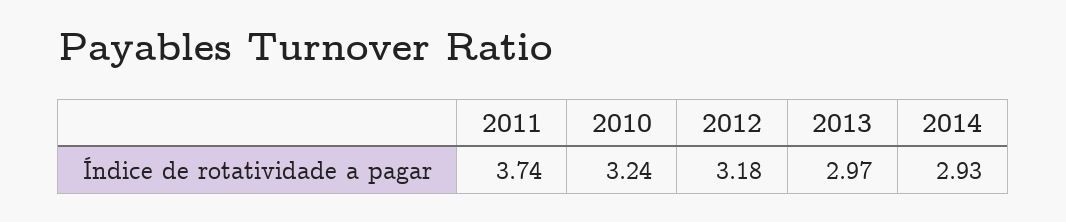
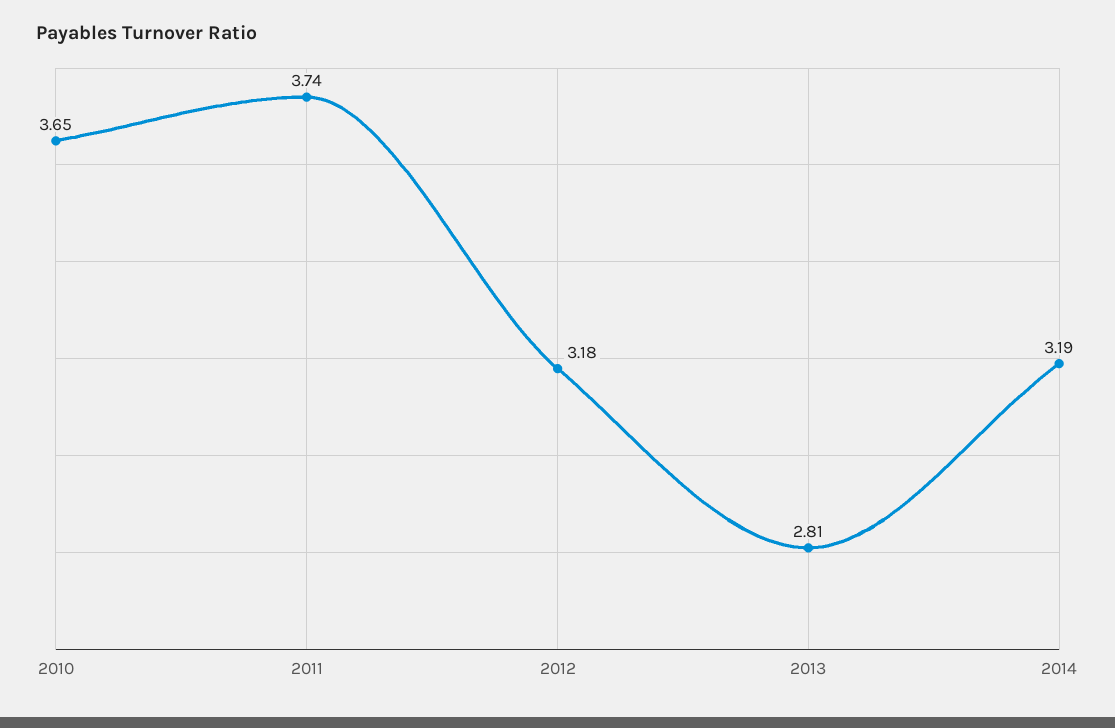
  {
    "2011": 3.74,
-   "2010": 3.24,
+   "2010": 3.65,
    "2012": 3.18,
-   "2013": 2.97,
+   "2013": 2.81,
-   "2014": 2.93
+   "2014": 3.19
  }

